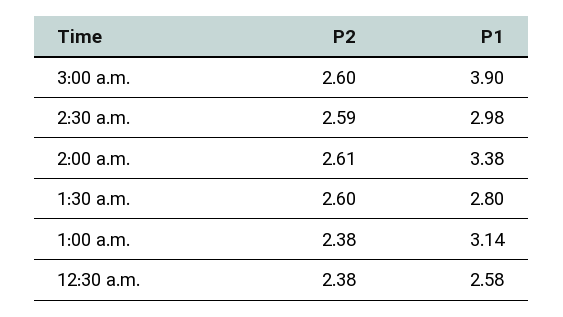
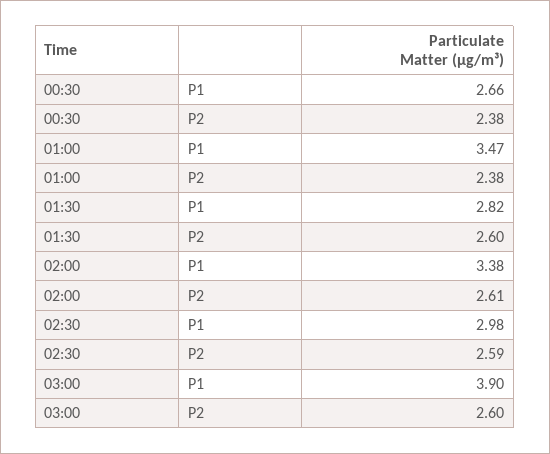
  {
    "P2": {
      "3:00 a.m.": 2.6,
      "2:30 a.m.": 2.59,
      "2:00 a.m.": 2.61,
      "1:30 a.m.": 2.6,
      "1:00 a.m.": 2.38,
      "12:30 a.m.": 2.38
    },
    "P1": {
      "3:00 a.m.": 3.9,
      "2:30 a.m.": 2.98,
      "2:00 a.m.": 3.38,
-     "1:30 a.m.": 2.8,
+     "1:30 a.m.": 2.82,
-     "1:00 a.m.": 3.14,
+     "1:00 a.m.": 3.47,
-     "12:30 a.m.": 2.58
+     "12:30 a.m.": 2.66
    }
  }

